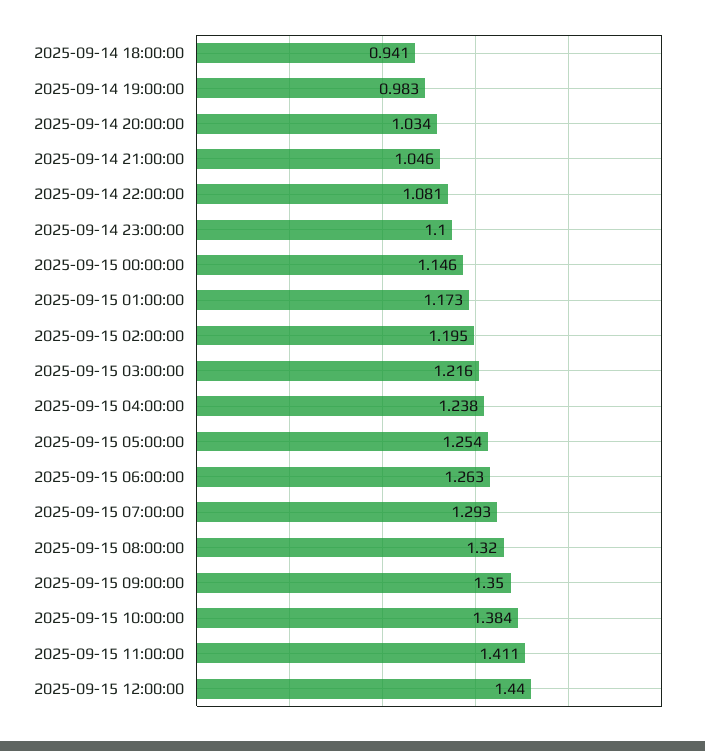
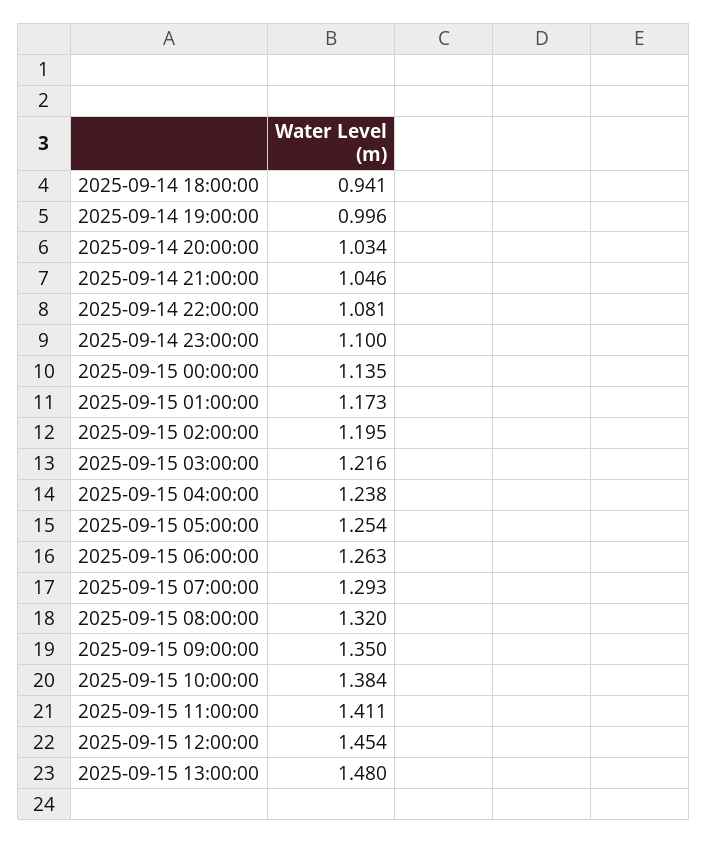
  {
    "2025-09-14 18:00:00": 0.941,
-   "2025-09-14 19:00:00": 0.983,
+   "2025-09-14 19:00:00": 0.996,
    "2025-09-14 20:00:00": 1.034,
    "2025-09-14 21:00:00": 1.046,
    "2025-09-14 22:00:00": 1.081,
    "2025-09-14 23:00:00": 1.1,
-   "2025-09-15 00:00:00": 1.146,
+   "2025-09-15 00:00:00": 1.135,
    "2025-09-15 01:00:00": 1.173,
    "2025-09-15 02:00:00": 1.195,
    "2025-09-15 03:00:00": 1.216,
    "2025-09-15 04:00:00": 1.238,
    "2025-09-15 05:00:00": 1.254,
    "2025-09-15 06:00:00": 1.263,
    "2025-09-15 07:00:00": 1.293,
    "2025-09-15 08:00:00": 1.32,
    "2025-09-15 09:00:00": 1.35,
    "2025-09-15 10:00:00": 1.384,
    "2025-09-15 11:00:00": 1.411,
-   "2025-09-15 12:00:00": 1.44
+   "2025-09-15 12:00:00": 1.454,
+   "2025-09-15 13:00:00": 1.48
  }

